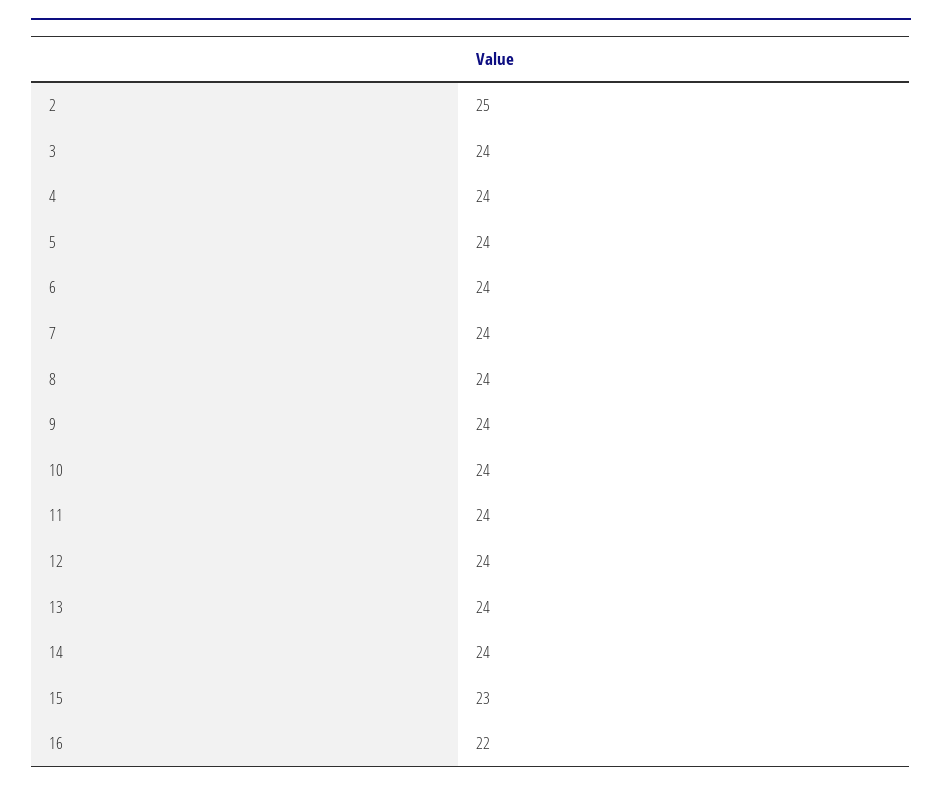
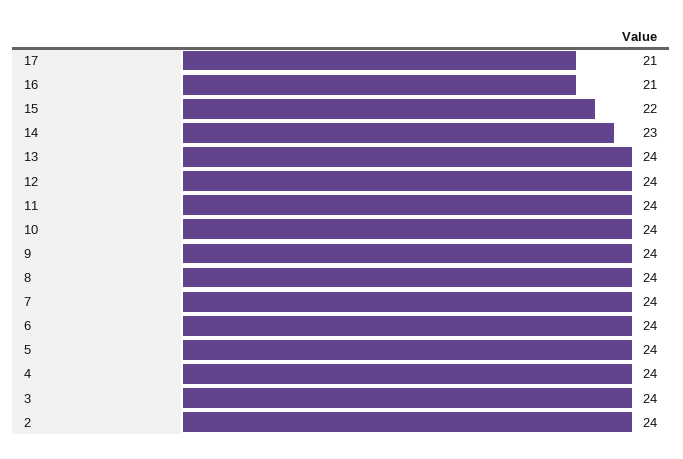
  {
-   "2": 25,
+   "2": 24,
    "3": 24,
    "4": 24,
    "5": 24,
    "6": 24,
    "7": 24,
    "8": 24,
    "9": 24,
    "10": 24,
    "11": 24,
    "12": 24,
    "13": 24,
-   "14": 24,
+   "14": 23,
-   "15": 23,
+   "15": 22,
-   "16": 22
+   "16": 21,
+   "17": 21
  }

